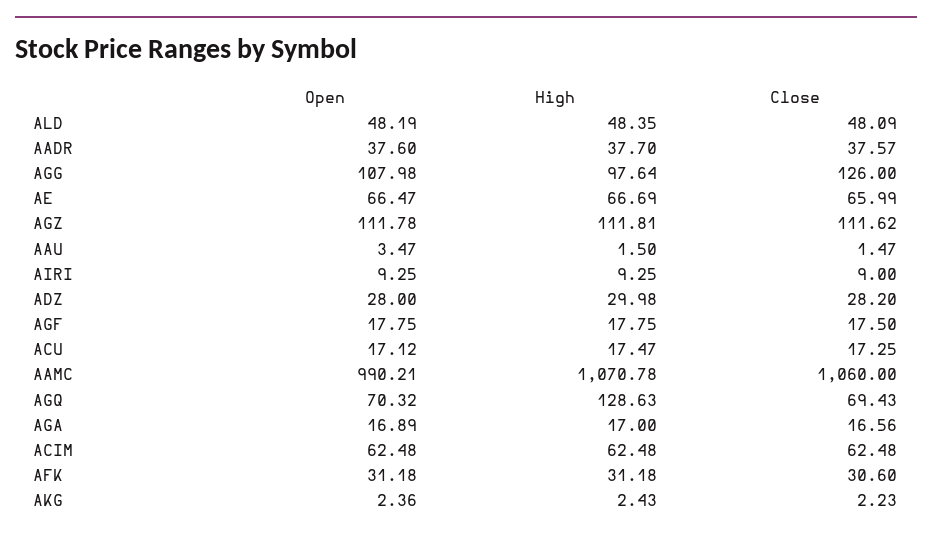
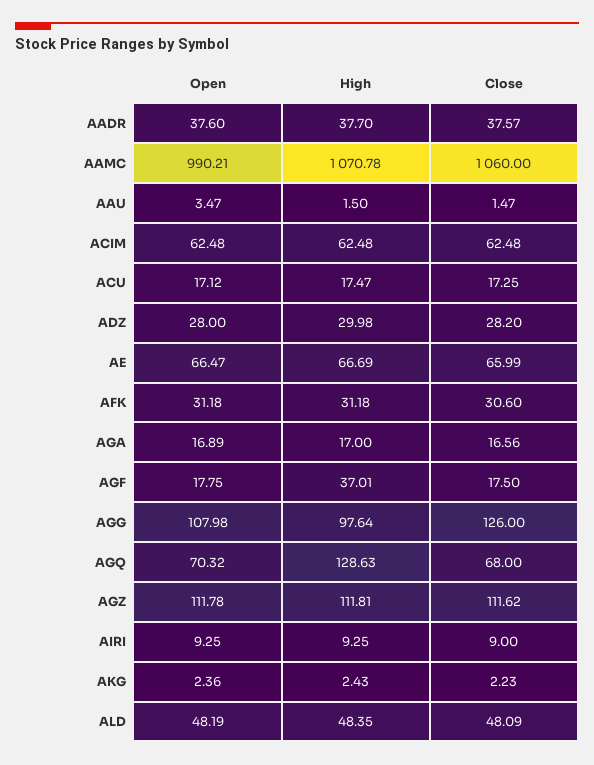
  {
    "Open": {
      "ALD": 48.19,
      "AADR": 37.6,
      "AGG": 107.98,
      "AE": 66.47,
      "AGZ": 111.78,
      "AAU": 3.47,
      "AIRI": 9.25,
      "ADZ": 28,
      "AGF": 17.75,
      "ACU": 17.12,
      "AAMC": 990.21,
      "AGQ": 70.32,
      "AGA": 16.89,
      "ACIM": 62.48,
      "AFK": 31.18,
      "AKG": 2.36
    },
    "High": {
      "ALD": 48.35,
      "AADR": 37.7,
      "AGG": 97.64,
      "AE": 66.69,
      "AGZ": 111.81,
      "AAU": 1.5,
      "AIRI": 9.25,
      "ADZ": 29.98,
-     "AGF": 17.75,
+     "AGF": 37.01,
      "ACU": 17.47,
      "AAMC": 1070.78,
      "AGQ": 128.63,
      "AGA": 17,
      "ACIM": 62.48,
      "AFK": 31.18,
      "AKG": 2.43
    },
    "Close": {
      "ALD": 48.09,
      "AADR": 37.57,
      "AGG": 126,
      "AE": 65.99,
      "AGZ": 111.62,
      "AAU": 1.47,
      "AIRI": 9,
      "ADZ": 28.2,
      "AGF": 17.5,
      "ACU": 17.25,
      "AAMC": 1060,
-     "AGQ": 69.43,
+     "AGQ": 68,
      "AGA": 16.56,
      "ACIM": 62.48,
      "AFK": 30.6,
      "AKG": 2.23
    }
  }

